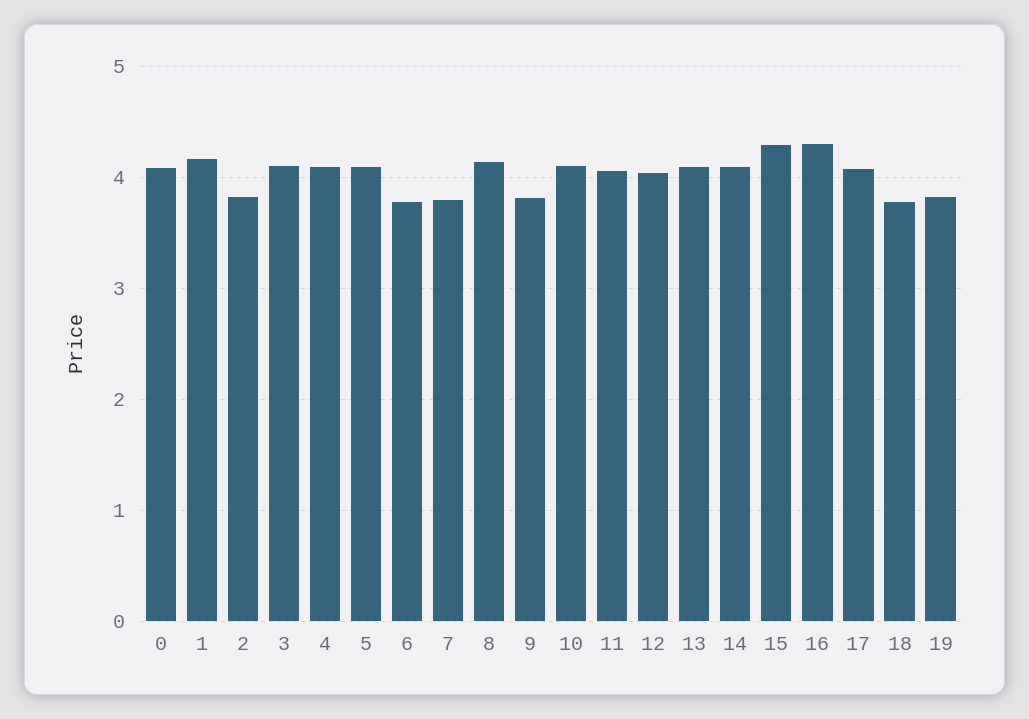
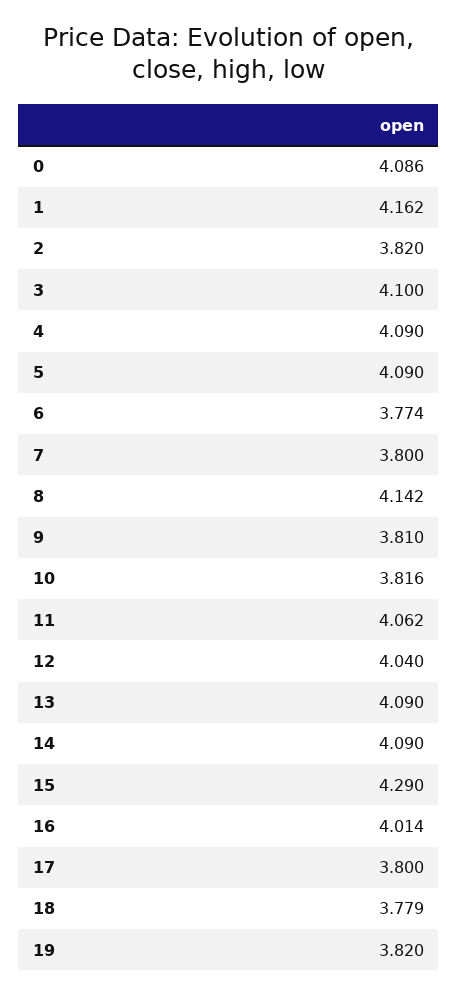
  {
    "0": 4.086,
    "1": 4.162,
    "2": 3.82,
    "3": 4.1,
    "4": 4.09,
    "5": 4.09,
    "6": 3.774,
    "7": 3.8,
    "8": 4.142,
    "9": 3.81,
-   "10": 4.1,
+   "10": 3.816,
    "11": 4.062,
    "12": 4.04,
    "13": 4.09,
    "14": 4.09,
    "15": 4.29,
-   "16": 4.3,
+   "16": 4.014,
-   "17": 4.1,
+   "17": 3.8,
    "18": 3.779,
    "19": 3.82
  }

